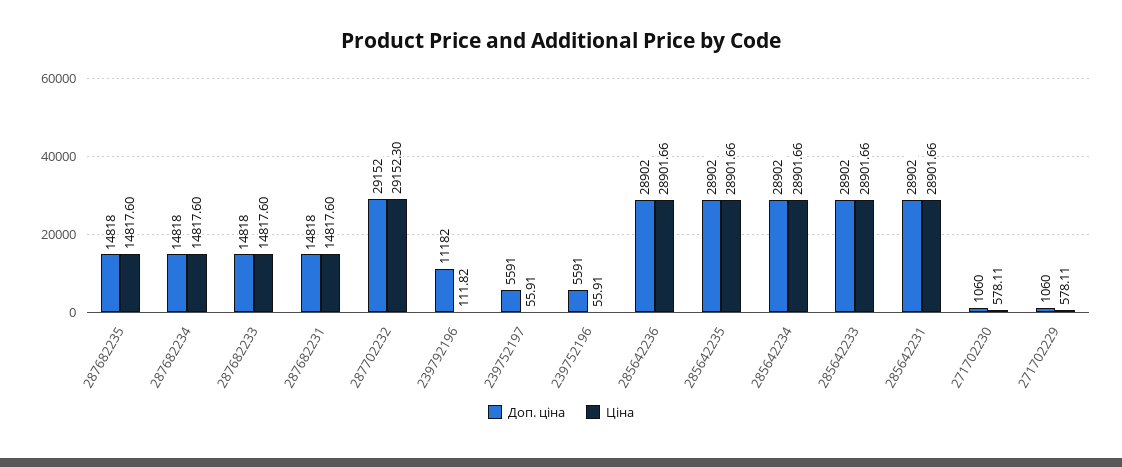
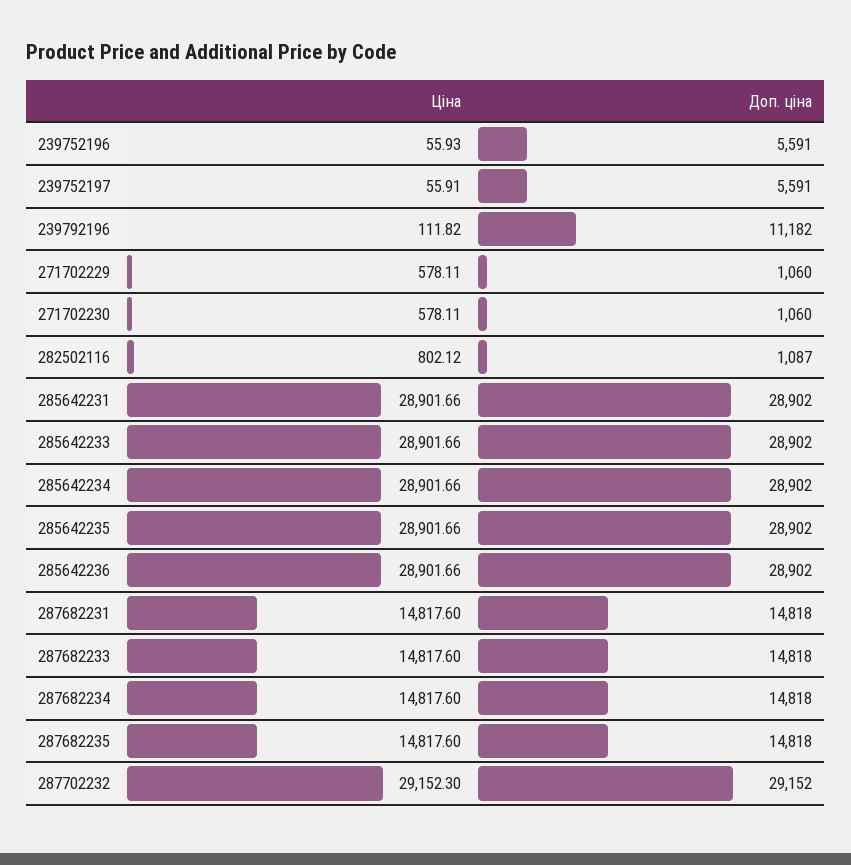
  {
    "Доп. ціна": {
      "287682235": 14818,
      "287682234": 14818,
      "287682233": 14818,
      "287682231": 14818,
      "287702232": 29152,
      "239792196": 11182,
      "239752197": 5591,
      "239752196": 5591,
      "285642236": 28902,
      "285642235": 28902,
      "285642234": 28902,
      "285642233": 28902,
      "285642231": 28902,
      "271702230": 1060,
-     "271702229": 1060
+     "271702229": 1060,
+     "282502116": 1087
    },
    "Ціна": {
      "287682235": 14817.6,
      "287682234": 14817.6,
      "287682233": 14817.6,
      "287682231": 14817.6,
      "287702232": 29152.3,
      "239792196": 111.82,
      "239752197": 55.91,
-     "239752196": 55.91,
+     "239752196": 55.93,
      "285642236": 28901.66,
      "285642235": 28901.66,
      "285642234": 28901.66,
      "285642233": 28901.66,
      "285642231": 28901.66,
      "271702230": 578.11,
-     "271702229": 578.11
+     "271702229": 578.11,
+     "282502116": 802.12
    }
  }

